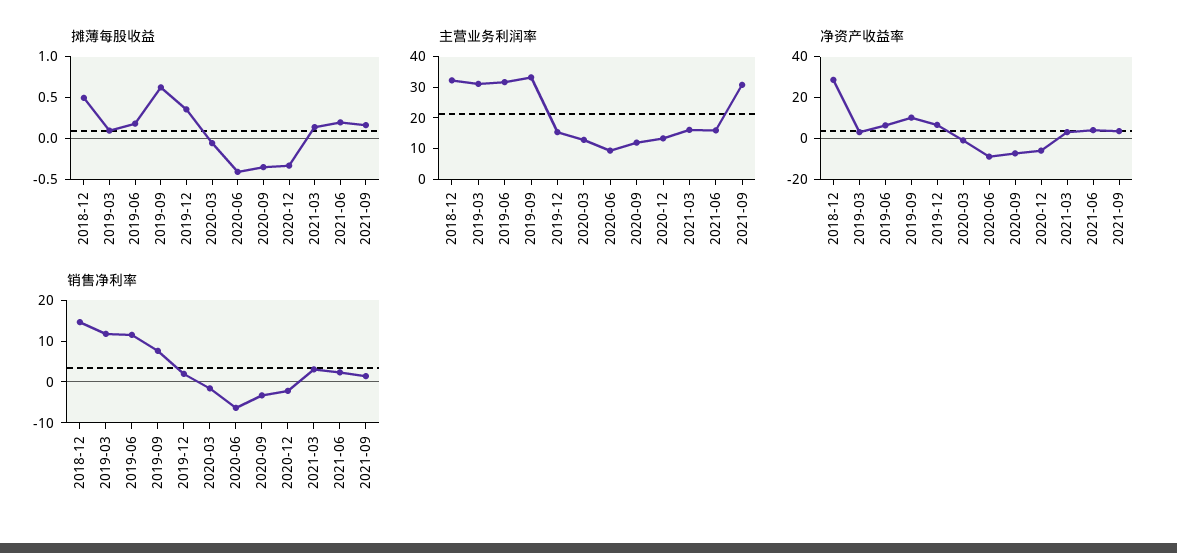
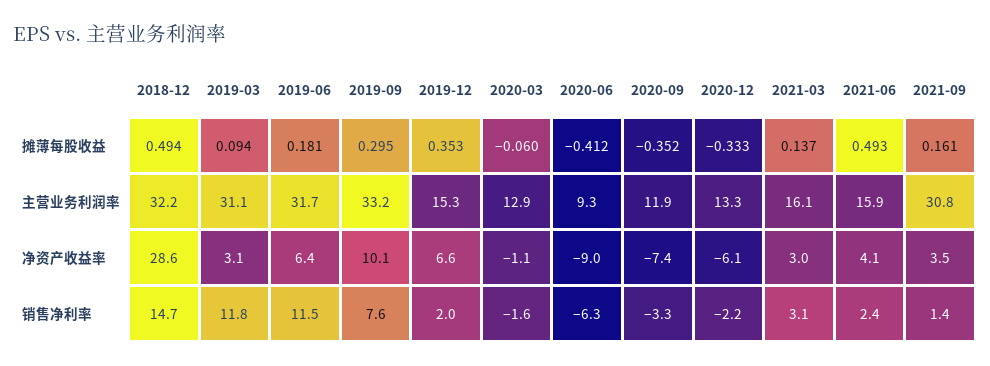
  {
    "摊薄每股收益": {
      "2018-12": 0.494,
      "2019-03": 0.094,
      "2019-06": 0.181,
-     "2019-09": 0.6,
+     "2019-09": 0.295,
      "2019-12": 0.353,
      "2020-03": -0.06,
      "2020-06": -0.412,
      "2020-09": -0.352,
      "2020-12": -0.333,
      "2021-03": 0.137,
-     "2021-06": 0.2,
+     "2021-06": 0.493,
      "2021-09": 0.161
    },
    "主营业务利润率": {
      "2018-12": 32.2,
      "2019-03": 31.1,
      "2019-06": 31.7,
      "2019-09": 33.2,
      "2019-12": 15.3,
      "2020-03": 12.9,
      "2020-06": 9.3,
      "2020-09": 11.9,
      "2020-12": 13.3,
      "2021-03": 16.1,
      "2021-06": 15.9,
      "2021-09": 30.8
    },
    "净资产收益率": {
      "2018-12": 28.6,
      "2019-03": 3.1,
      "2019-06": 6.4,
      "2019-09": 10.1,
      "2019-12": 6.6,
      "2020-03": -1.1,
      "2020-06": -9,
      "2020-09": -7.4,
      "2020-12": -6.1,
      "2021-03": 3,
      "2021-06": 4.1,
      "2021-09": 3.5
    },
    "销售净利率": {
      "2018-12": 14.7,
      "2019-03": 11.8,
      "2019-06": 11.5,
      "2019-09": 7.6,
      "2019-12": 2,
      "2020-03": -1.6,
      "2020-06": -6.3,
      "2020-09": -3.3,
      "2020-12": -2.2,
      "2021-03": 3.1,
      "2021-06": 2.4,
      "2021-09": 1.4
    }
  }

